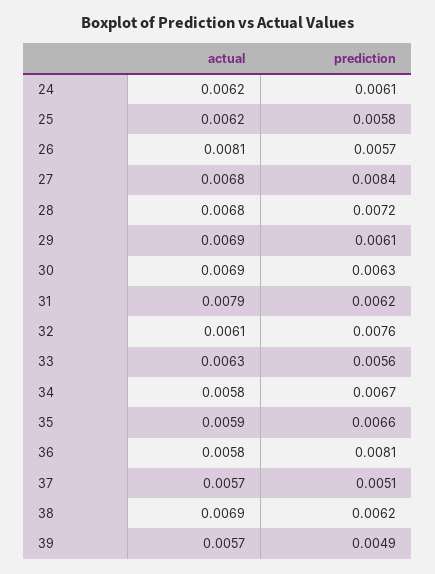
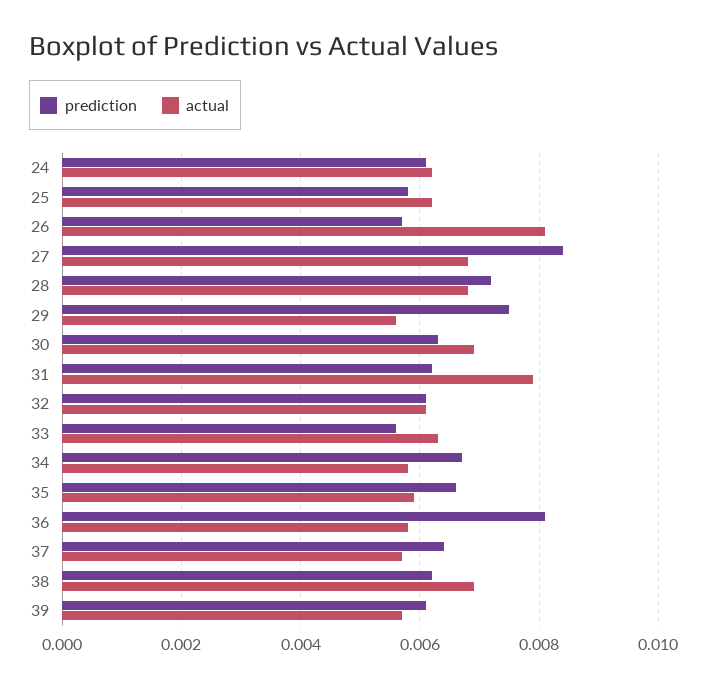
  {
    "actual": {
      "24": 0.0062,
      "25": 0.0062,
      "26": 0.0081,
      "27": 0.0068,
      "28": 0.0068,
-     "29": 0.0069,
+     "29": 0.0055,
      "30": 0.0069,
      "31": 0.0079,
      "32": 0.0061,
      "33": 0.0063,
      "34": 0.0058,
      "35": 0.0059,
      "36": 0.0058,
      "37": 0.0057,
      "38": 0.0069,
      "39": 0.0057
    },
    "prediction": {
      "24": 0.0061,
      "25": 0.0058,
      "26": 0.0057,
      "27": 0.0084,
      "28": 0.0072,
-     "29": 0.0061,
+     "29": 0.0075,
      "30": 0.0063,
      "31": 0.0062,
-     "32": 0.0076,
+     "32": 0.006,
      "33": 0.0056,
      "34": 0.0067,
      "35": 0.0066,
      "36": 0.0081,
-     "37": 0.0051,
+     "37": 0.0065,
      "38": 0.0062,
-     "39": 0.0049
+     "39": 0.006
    }
  }

